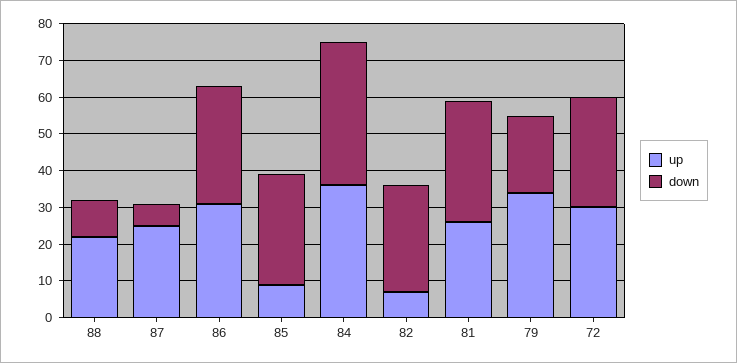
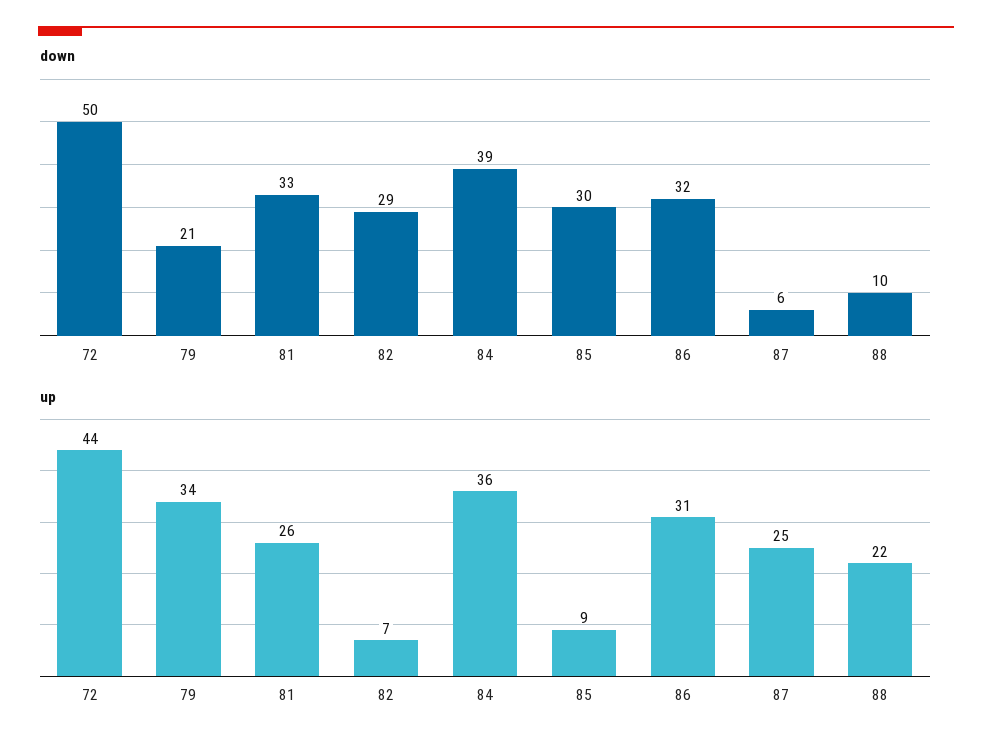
  {
    "up": {
      "88": 22,
      "87": 25,
      "86": 31,
      "85": 9,
      "84": 36,
      "82": 7,
      "81": 26,
      "79": 34,
-     "72": 30
+     "72": 44
    },
    "down": {
      "88": 10,
      "87": 6,
      "86": 32,
      "85": 30,
      "84": 39,
      "82": 29,
      "81": 33,
      "79": 21,
-     "72": 30
+     "72": 50
    }
  }

